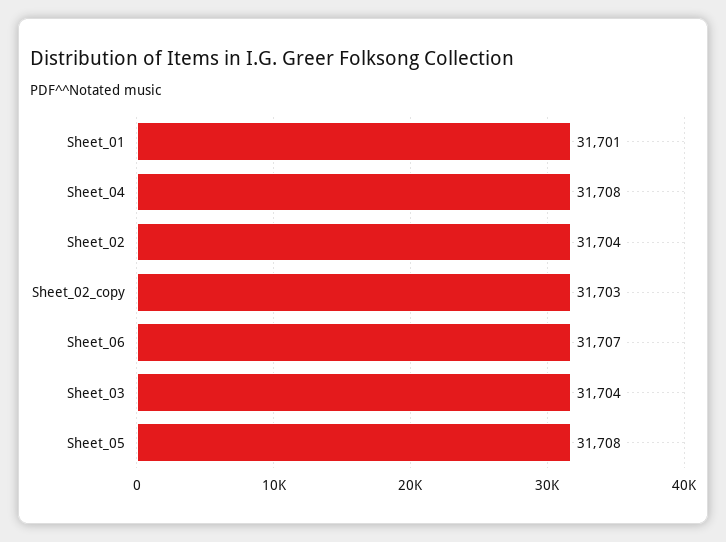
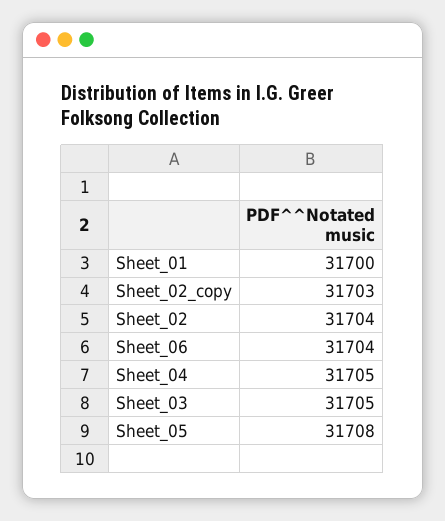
  {
-   "Sheet_01": 31701,
+   "Sheet_01": 31700,
-   "Sheet_04": 31708,
+   "Sheet_04": 31705,
    "Sheet_02": 31704,
    "Sheet_02_copy": 31703,
-   "Sheet_06": 31707,
+   "Sheet_06": 31704,
-   "Sheet_03": 31704,
+   "Sheet_03": 31705,
    "Sheet_05": 31708
  }

